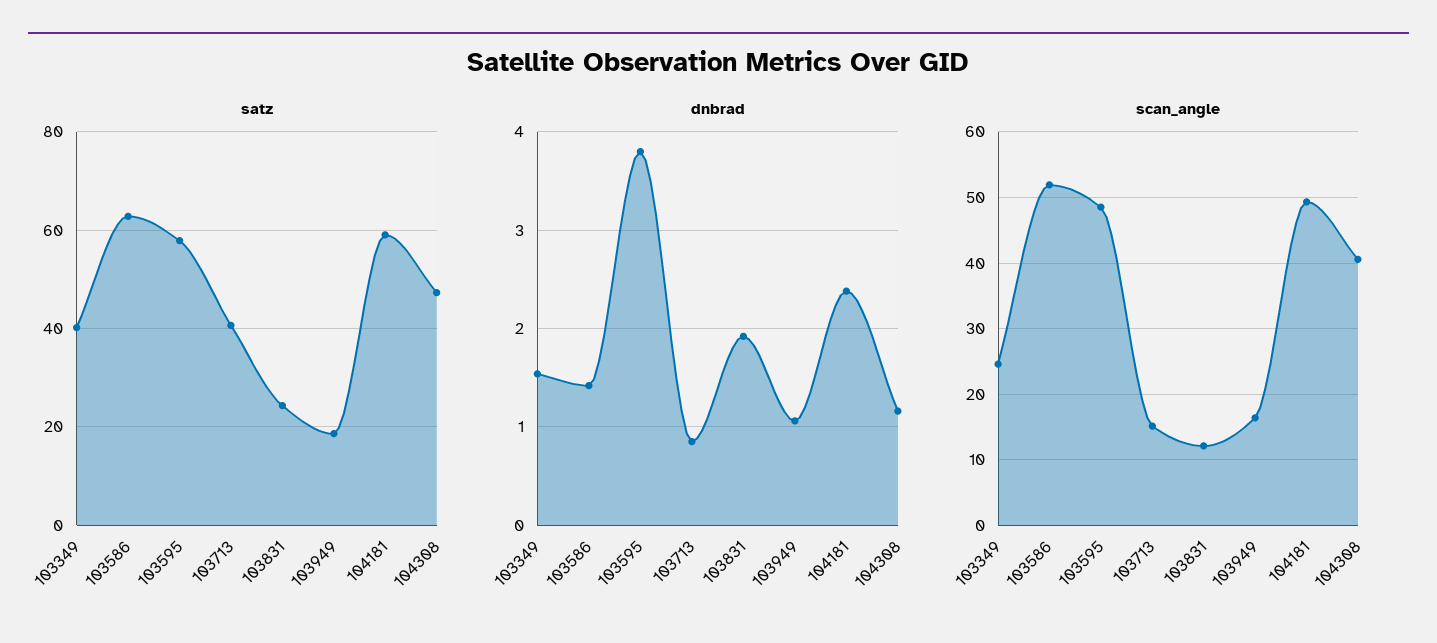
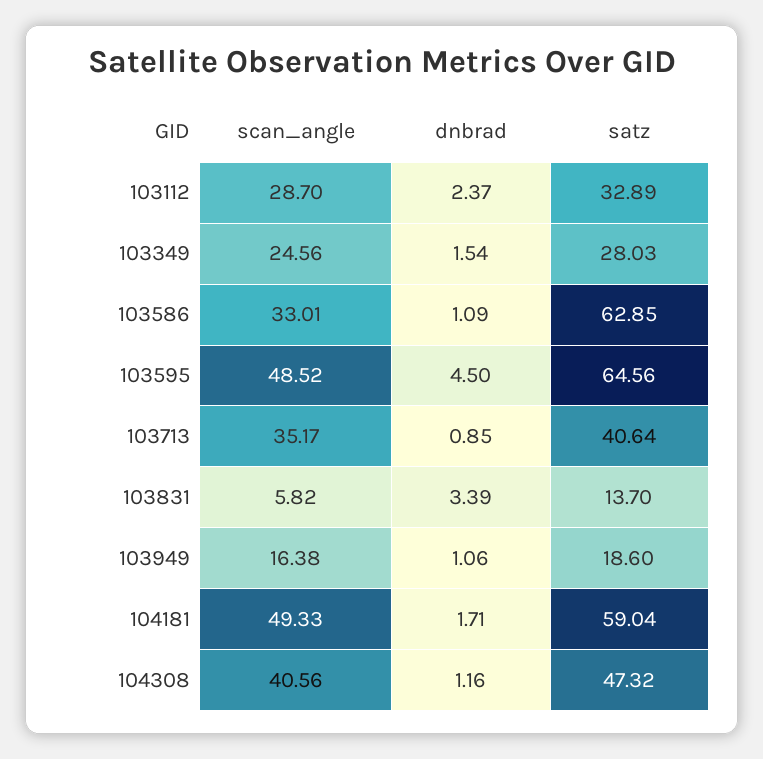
  {
    "satz": {
-     "103349": 40,
+     "103349": 28.03,
      "103586": 62.85,
-     "103595": 58,
+     "103595": 64.56,
      "103713": 40.64,
-     "103831": 24,
+     "103831": 13.7,
      "103949": 18.6,
      "104181": 59.04,
-     "104308": 47.32
+     "104308": 47.32,
+     "103112": 32.89
    },
    "dnbrad": {
      "103349": 1.54,
-     "103586": 1.4,
+     "103586": 1.09,
-     "103595": 3.8,
+     "103595": 4.5,
      "103713": 0.85,
-     "103831": 1.9,
+     "103831": 3.39,
      "103949": 1.06,
-     "104181": 2.4,
+     "104181": 1.71,
-     "104308": 1.16
+     "104308": 1.16,
+     "103112": 2.37
    },
    "scan_angle": {
      "103349": 24.56,
-     "103586": 52,
+     "103586": 33.01,
      "103595": 48.52,
-     "103713": 15,
+     "103713": 35.17,
-     "103831": 12,
+     "103831": 5.82,
      "103949": 16.38,
      "104181": 49.33,
-     "104308": 40.56
+     "104308": 40.56,
+     "103112": 28.7
    }
  }

